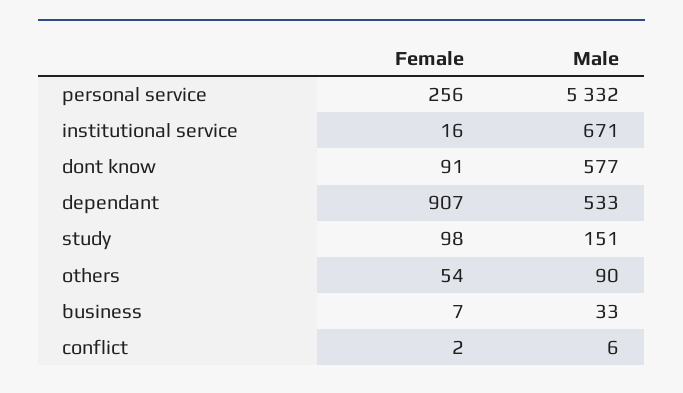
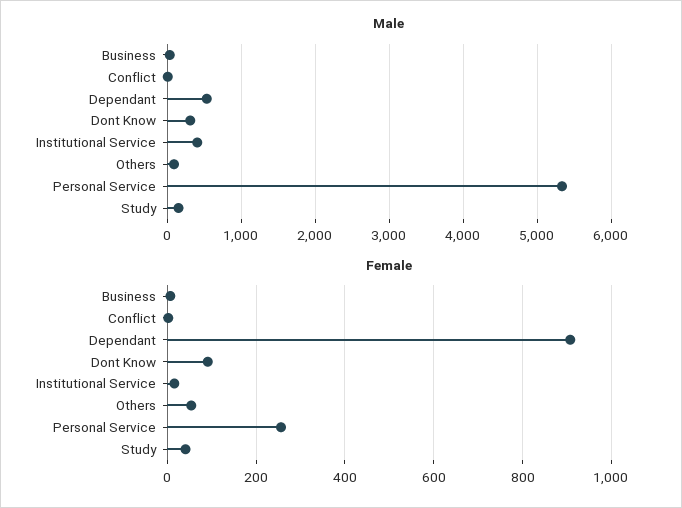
  {
    "Female": {
      "personal service": 256,
      "institutional service": 16,
      "dont know": 91,
      "dependant": 907,
-     "study": 98,
+     "study": 40,
      "others": 54,
      "business": 7,
      "conflict": 2
    },
    "Male": {
      "personal service": 5332,
-     "institutional service": 671,
+     "institutional service": 400,
-     "dont know": 577,
+     "dont know": 300,
      "dependant": 533,
      "study": 151,
      "others": 90,
      "business": 33,
      "conflict": 6
    }
  }

